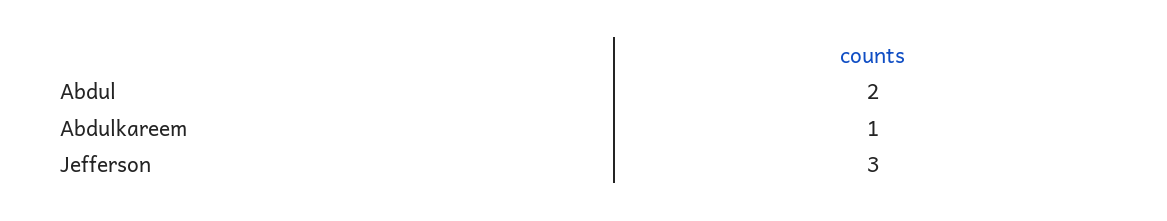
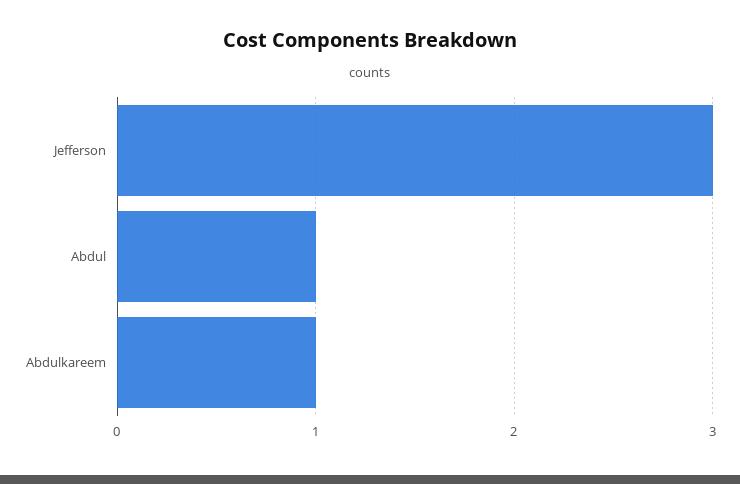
  {
-   "Abdul": 2,
+   "Abdul": 1,
    "Abdulkareem": 1,
    "Jefferson": 3
  }

